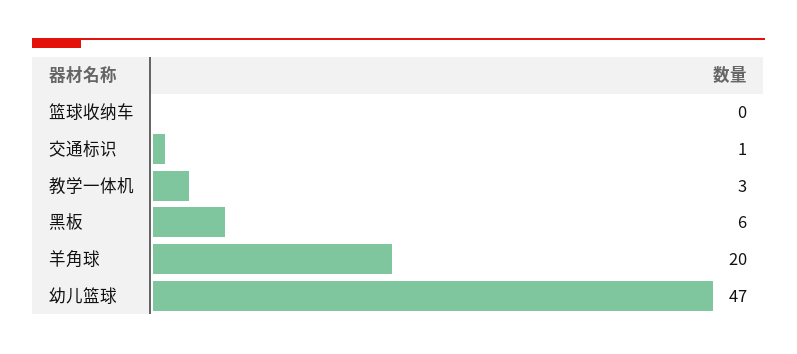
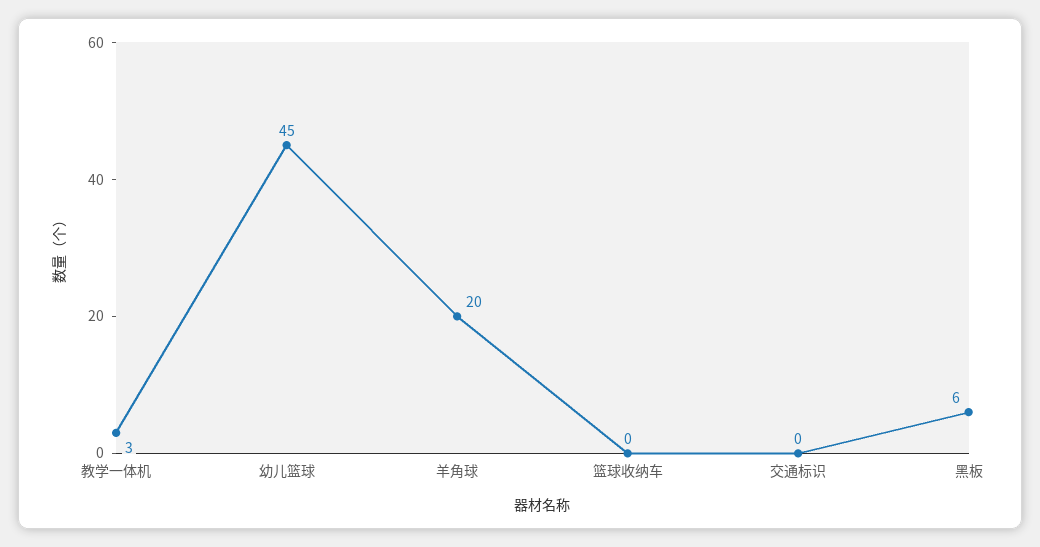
  {
    "篮球收纳车": 0,
-   "交通标识": 1,
+   "交通标识": 0,
    "教学一体机": 3,
    "黑板": 6,
    "羊角球": 20,
-   "幼儿篮球": 47
+   "幼儿篮球": 45
  }

